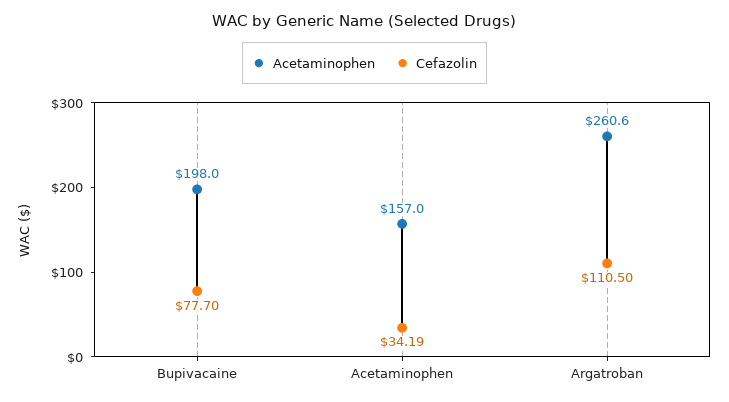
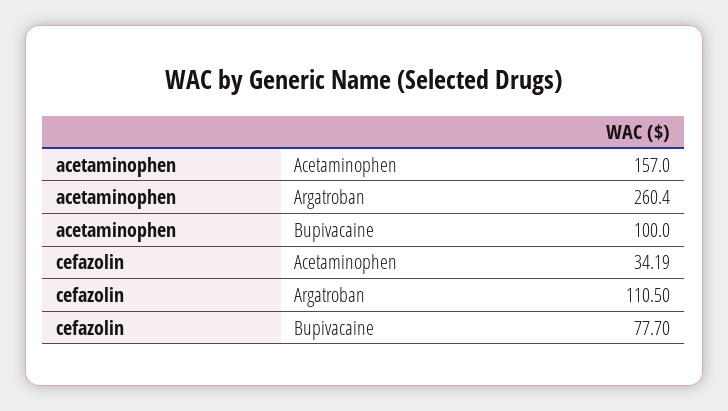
  {
    "Acetaminophen": {
-     "Bupivacaine": 198,
+     "Bupivacaine": 100,
      "Acetaminophen": 157,
-     "Argatroban": 260.6
+     "Argatroban": 260.4
    },
    "Cefazolin": {
      "Bupivacaine": 77.7,
      "Acetaminophen": 34.19,
      "Argatroban": 110.5
    }
  }

